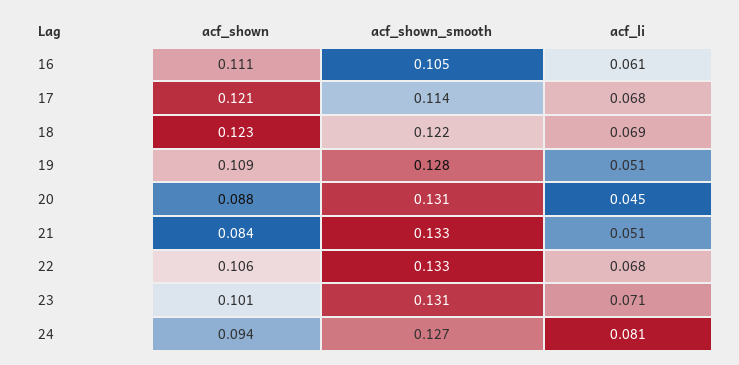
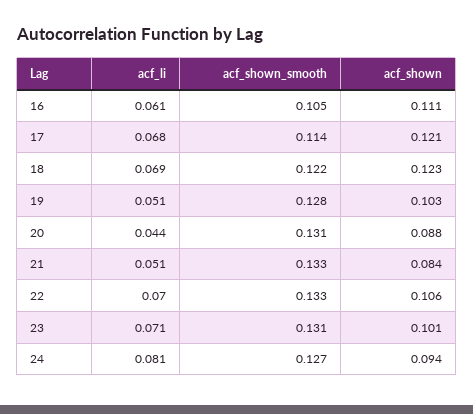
  {
    "acf_shown": {
      "16": 0.111,
      "17": 0.121,
      "18": 0.123,
-     "19": 0.109,
+     "19": 0.103,
      "20": 0.088,
      "21": 0.084,
      "22": 0.106,
      "23": 0.101,
      "24": 0.094
    },
    "acf_shown_smooth": {
      "16": 0.105,
      "17": 0.114,
      "18": 0.122,
      "19": 0.128,
      "20": 0.131,
      "21": 0.133,
      "22": 0.133,
      "23": 0.131,
      "24": 0.127
    },
    "acf_li": {
      "16": 0.061,
      "17": 0.068,
      "18": 0.069,
      "19": 0.051,
-     "20": 0.045,
+     "20": 0.044,
      "21": 0.051,
-     "22": 0.068,
+     "22": 0.07,
      "23": 0.071,
      "24": 0.081
    }
  }

